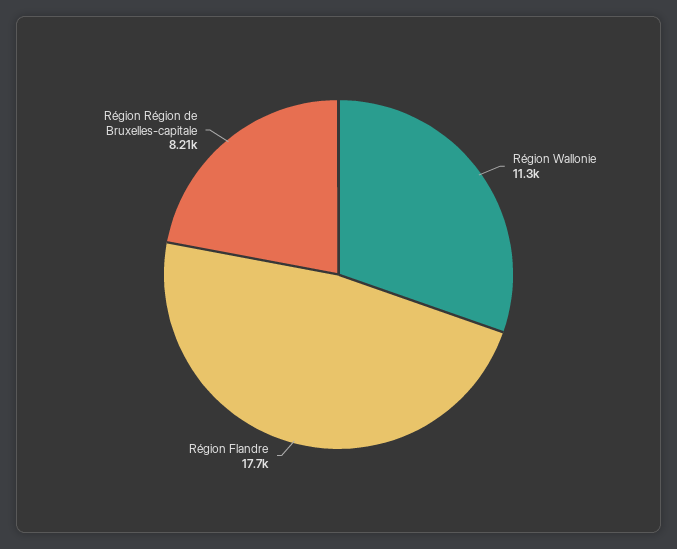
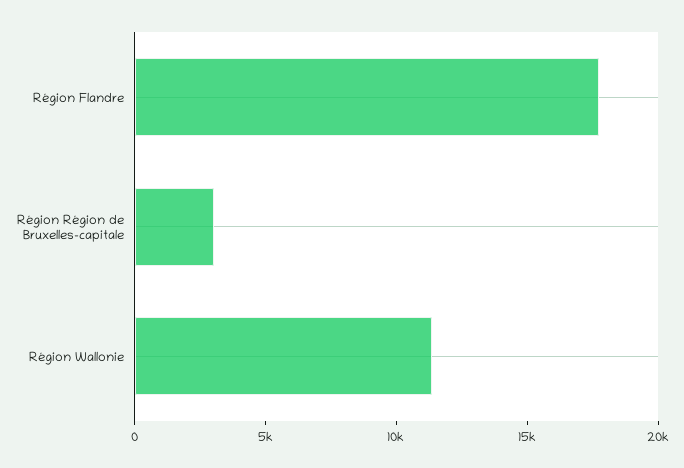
  {
    "Région Wallonie": 11300,
    "Région Flandre": 17700,
-   "Région Région de Bruxelles-capitale": 8210
+   "Région Région de Bruxelles-capitale": 3000
  }

